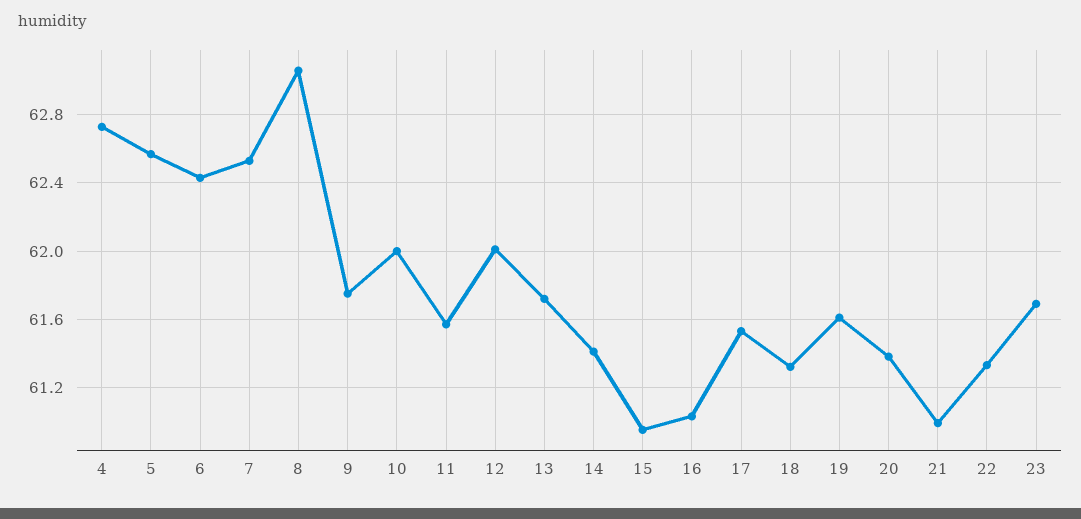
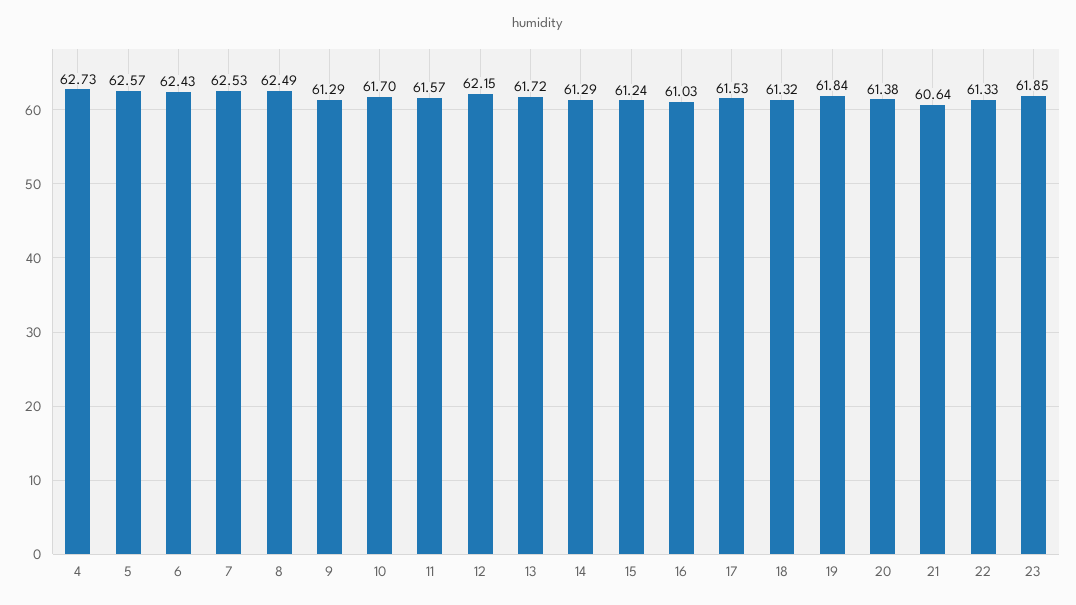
  {
    "4": 62.73,
    "5": 62.57,
    "6": 62.43,
    "7": 62.53,
-   "8": 63.05,
+   "8": 62.49,
-   "9": 61.75,
+   "9": 61.29,
-   "10": 62,
+   "10": 61.7,
    "11": 61.57,
-   "12": 62,
+   "12": 62.15,
    "13": 61.72,
-   "14": 61.4,
+   "14": 61.29,
-   "15": 60.95,
+   "15": 61.24,
    "16": 61.03,
    "17": 61.53,
    "18": 61.32,
-   "19": 61.6,
+   "19": 61.84,
    "20": 61.38,
-   "21": 61,
+   "21": 60.64,
    "22": 61.33,
-   "23": 61.7
+   "23": 61.85
  }

